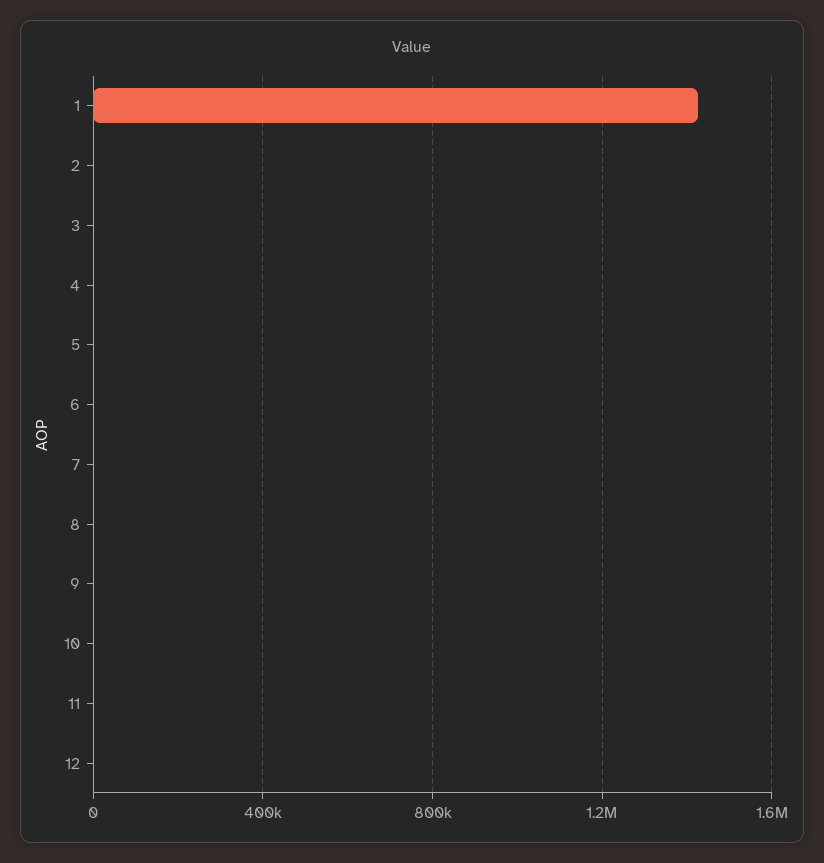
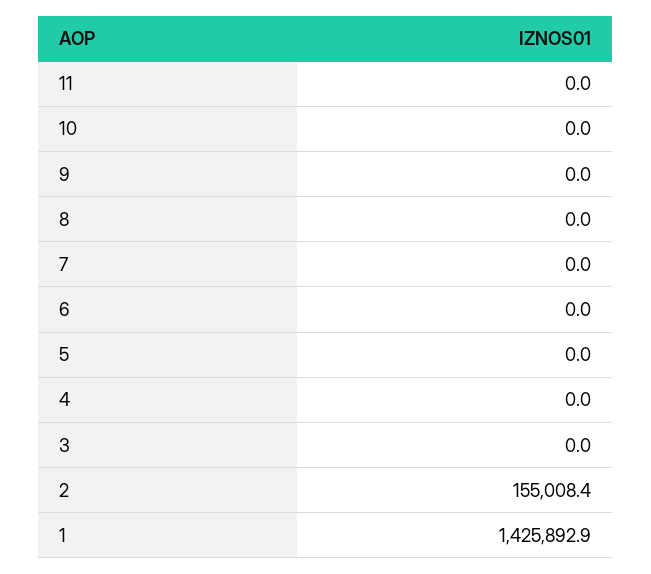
  {
    "1": 1425892.9,
-   "2": 0,
+   "2": 155008.4,
    "3": 0,
    "4": 0,
    "5": 0,
    "6": 0,
    "7": 0,
    "8": 0,
    "9": 0,
    "10": 0,
-   "11": 0,
+   "11": 0
-   "12": 0
  }

